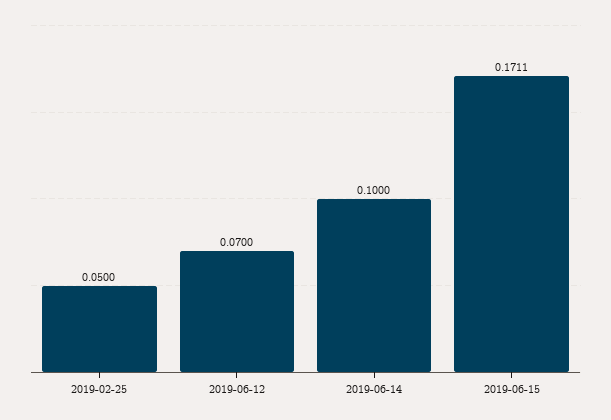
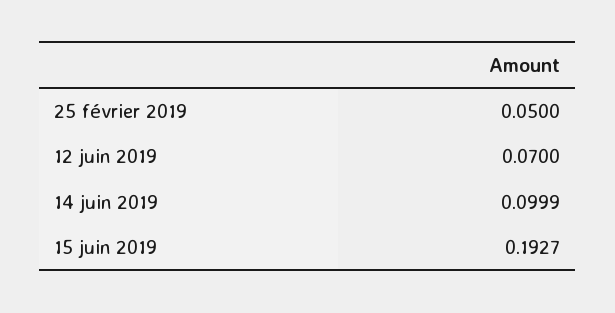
  {
    "2019-02-25": 0.05,
    "2019-06-12": 0.07,
-   "2019-06-14": 0.1,
+   "2019-06-14": 0.0999,
-   "2019-06-15": 0.1711
+   "2019-06-15": 0.1927
  }

